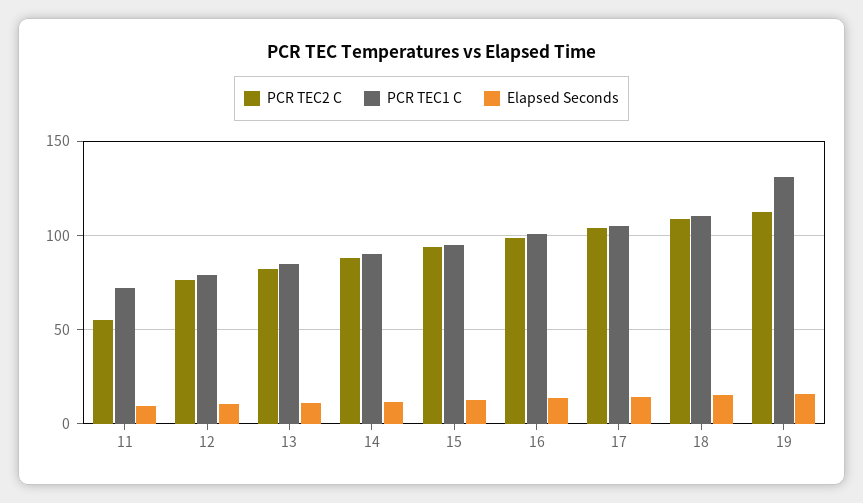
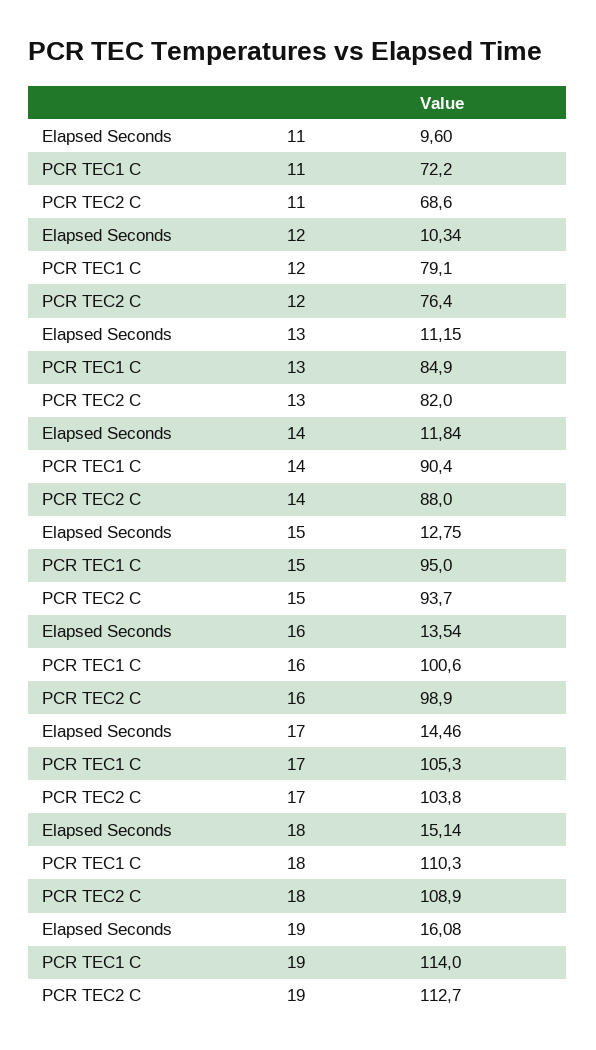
  {
    "PCR TEC2 C": {
-     "11": 55,
+     "11": 68.6,
      "12": 76.4,
      "13": 82,
      "14": 88,
      "15": 93.7,
      "16": 98.9,
      "17": 103.8,
      "18": 108.9,
      "19": 112.7
    },
    "PCR TEC1 C": {
      "11": 72.2,
      "12": 79.1,
      "13": 84.9,
      "14": 90.4,
      "15": 95,
      "16": 100.6,
      "17": 105.3,
      "18": 110.3,
-     "19": 130
+     "19": 114
    },
    "Elapsed Seconds": {
      "11": 9.6,
      "12": 10.34,
      "13": 11.15,
      "14": 11.84,
      "15": 12.75,
      "16": 13.54,
      "17": 14.46,
      "18": 15.14,
      "19": 16.08
    }
  }

